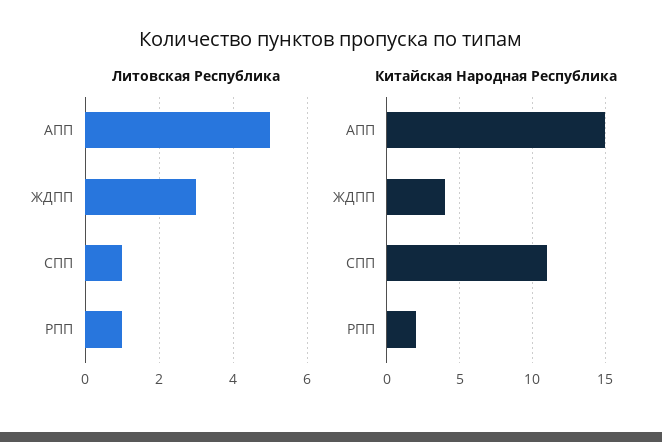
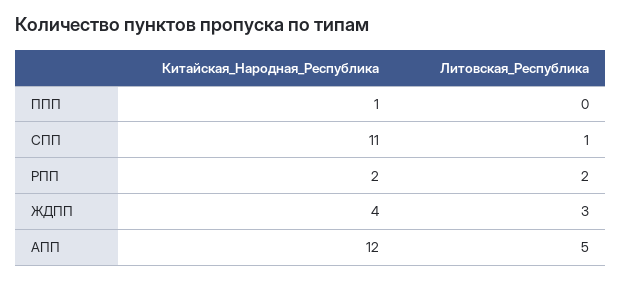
  {
    "Литовская Республика": {
      "АПП": 5,
      "ЖДПП": 3,
      "СПП": 1,
-     "РПП": 1
+     "РПП": 2,
+     "ППП": 0
    },
    "Китайская Народная Республика": {
-     "АПП": 15,
+     "АПП": 12,
      "ЖДПП": 4,
      "СПП": 11,
-     "РПП": 2
+     "РПП": 2,
+     "ППП": 1
    }
  }

